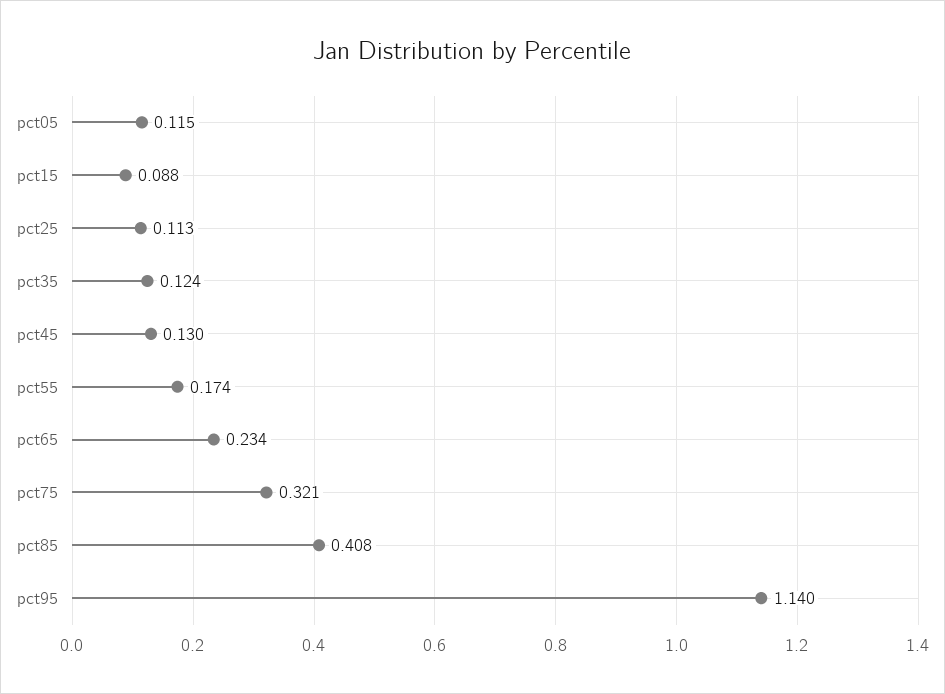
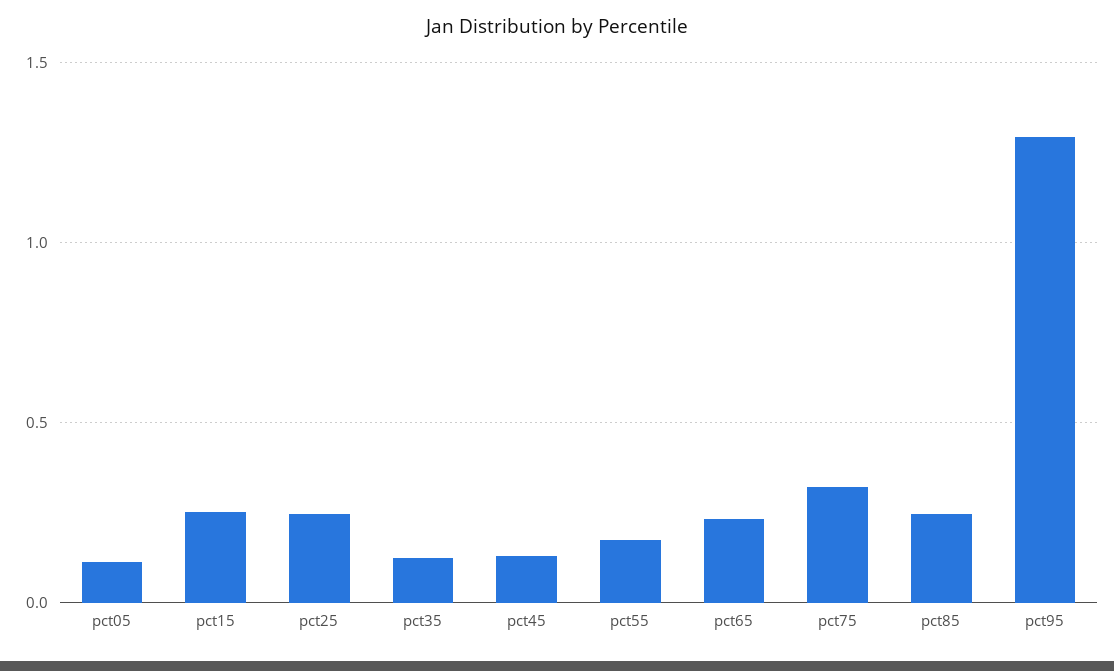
  {
    "pct05": 0.115,
-   "pct15": 0.088,
+   "pct15": 0.25,
-   "pct25": 0.113,
+   "pct25": 0.25,
    "pct35": 0.124,
    "pct45": 0.13,
    "pct55": 0.174,
    "pct65": 0.234,
    "pct75": 0.321,
-   "pct85": 0.408,
+   "pct85": 0.25,
-   "pct95": 1.14
+   "pct95": 1.3
  }

